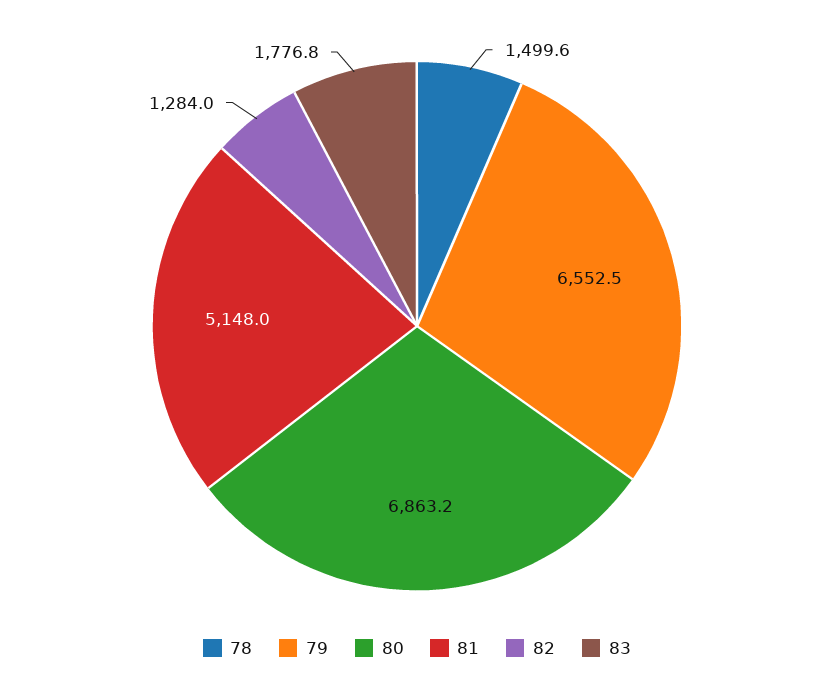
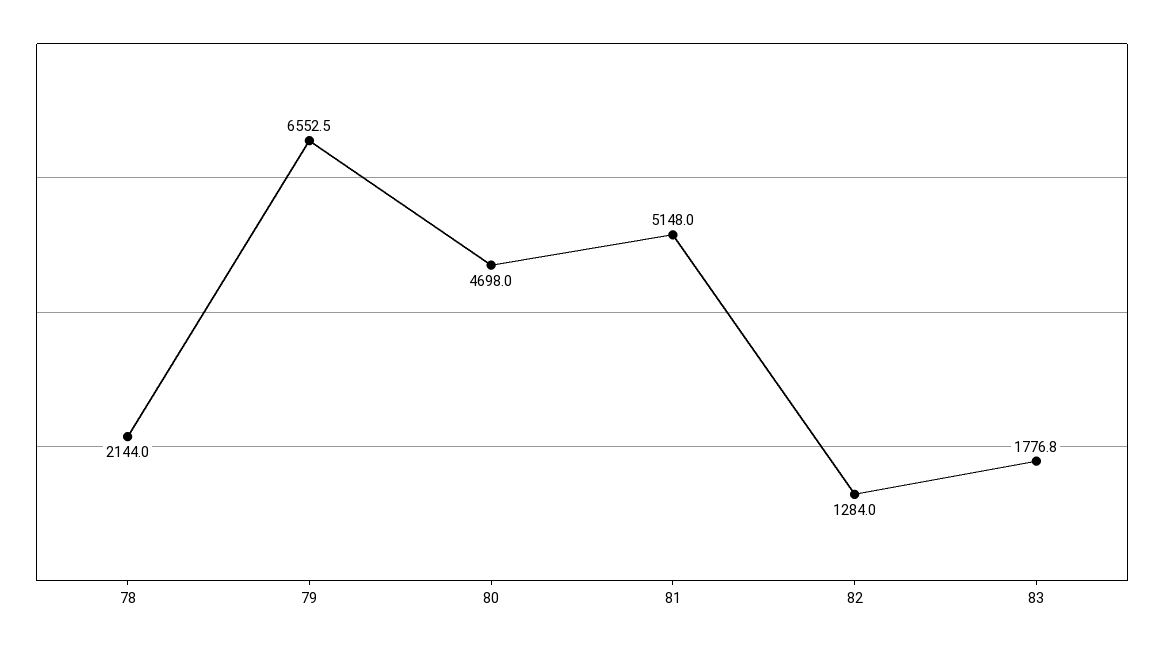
  {
-   "78": 1499.6,
+   "78": 2144,
    "79": 6552.5,
-   "80": 6863.2,
+   "80": 4698,
    "81": 5148,
    "82": 1284,
    "83": 1776.8
  }

